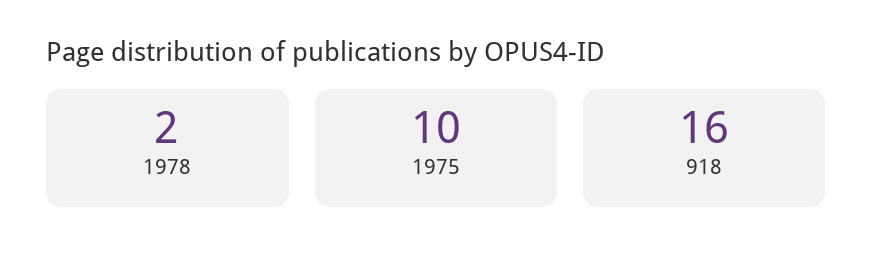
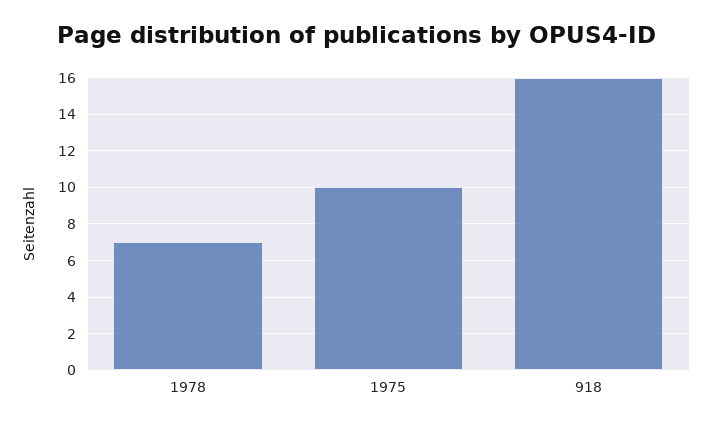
  {
-   "1978": 2,
+   "1978": 7,
    "1975": 10,
    "918": 16
  }

